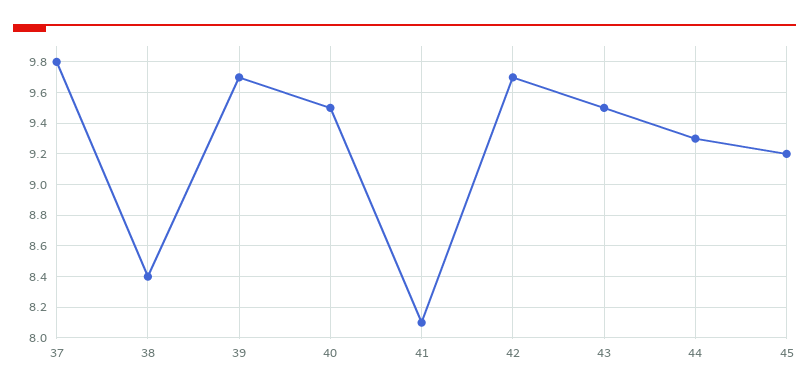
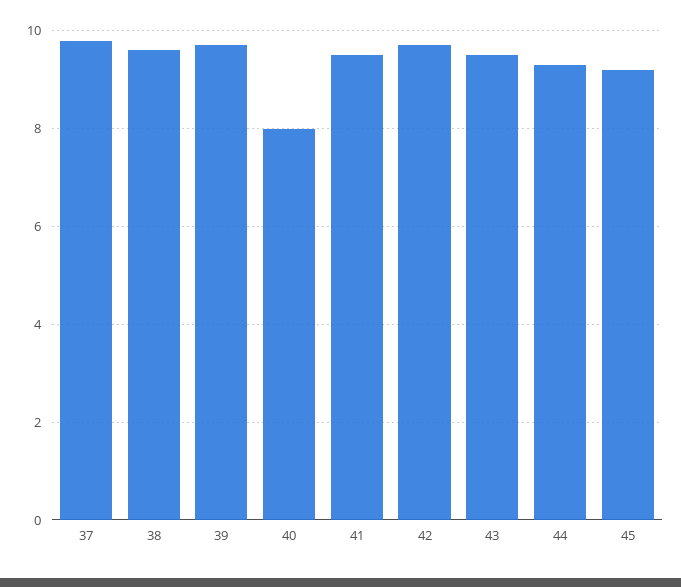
  {
    "37": 9.8,
-   "38": 8.4,
+   "38": 9.5,
    "39": 9.7,
-   "40": 9.5,
+   "40": 8,
-   "41": 8.1,
+   "41": 9.5,
    "42": 9.7,
    "43": 9.5,
    "44": 9.3,
    "45": 9.2
  }

